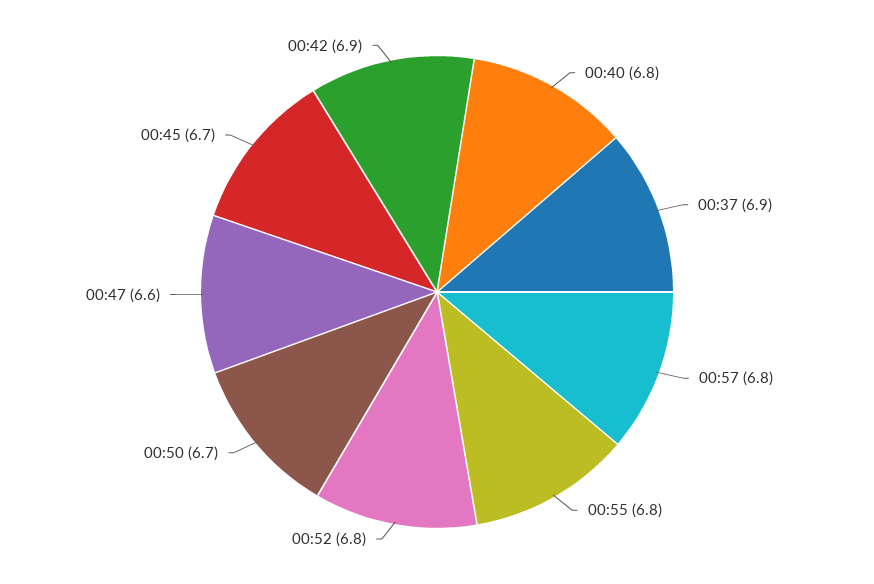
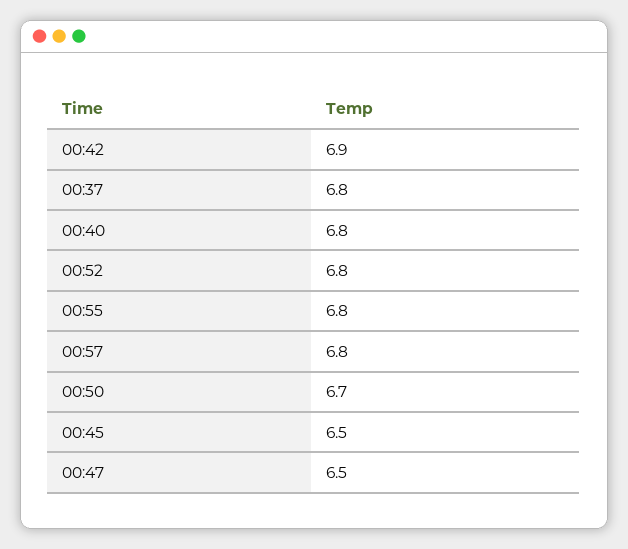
  {
    "00:40": 6.8,
-   "00:37": 6.9,
+   "00:37": 6.8,
    "00:57": 6.8,
    "00:55": 6.8,
    "00:52": 6.8,
    "00:50": 6.7,
-   "00:47": 6.6,
+   "00:47": 6.5,
-   "00:45": 6.7,
+   "00:45": 6.5,
    "00:42": 6.9
  }

